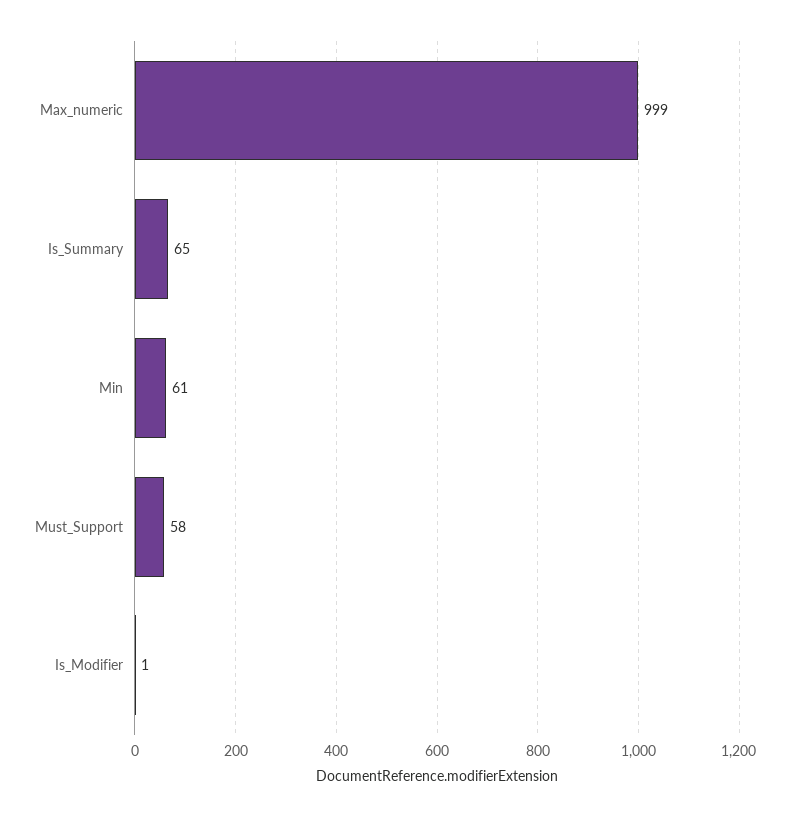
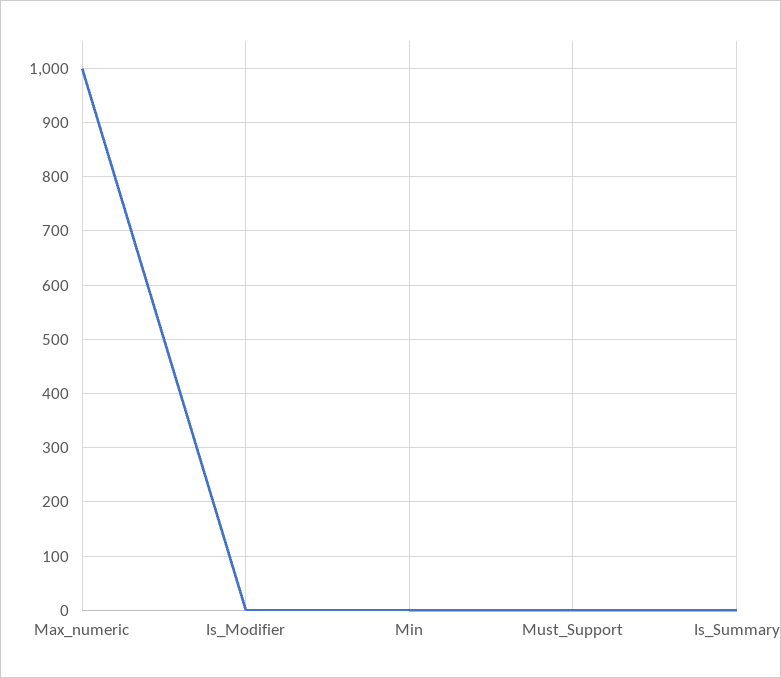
  {
    "Max_numeric": 999,
-   "Is_Summary": 65,
+   "Is_Summary": 0,
-   "Min": 61,
+   "Min": 0,
-   "Must_Support": 58,
+   "Must_Support": 0,
    "Is_Modifier": 1
  }

